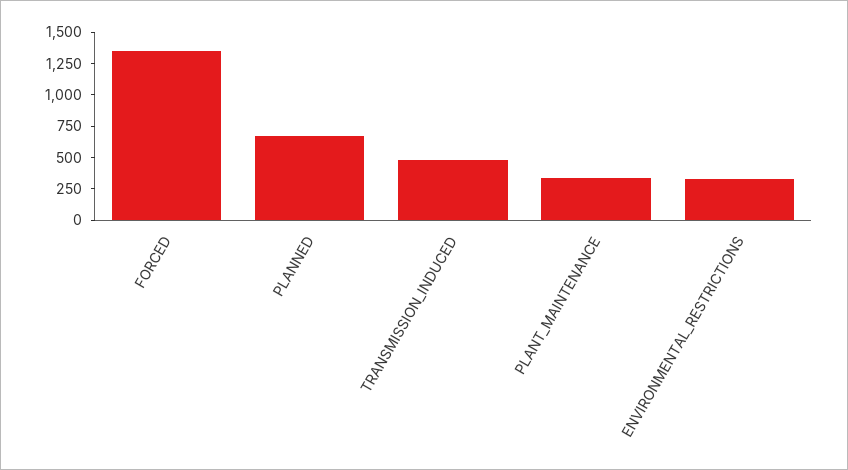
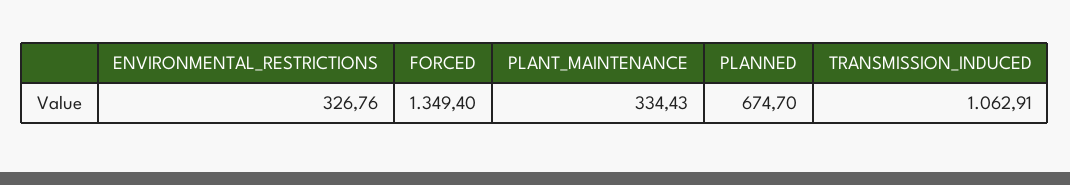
  {
    "FORCED": 1349.4,
    "PLANNED": 674.7,
-   "TRANSMISSION_INDUCED": 500,
+   "TRANSMISSION_INDUCED": 1062.91,
    "PLANT_MAINTENANCE": 334.43,
    "ENVIRONMENTAL_RESTRICTIONS": 326.76
  }

